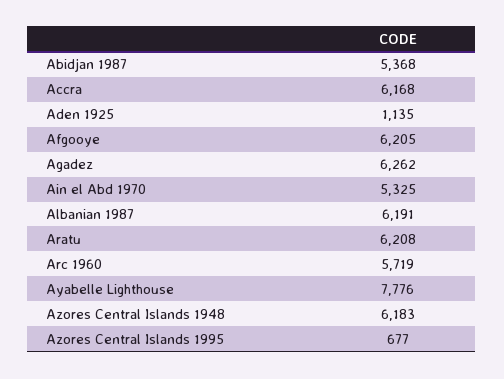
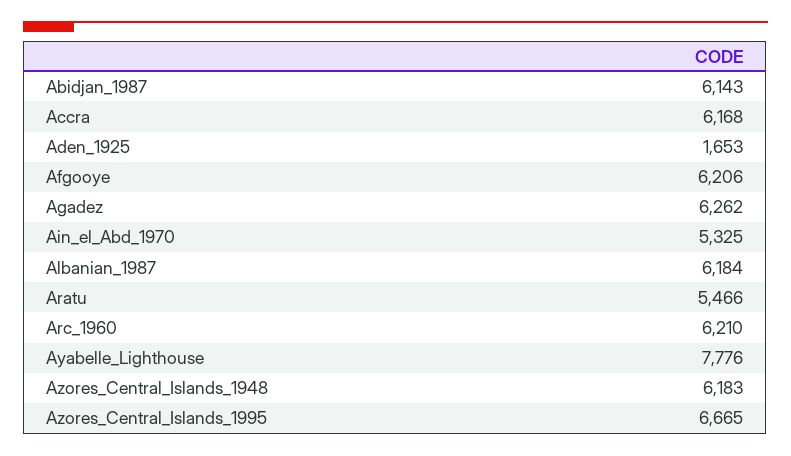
  {
-   "Abidjan 1987": 5368,
+   "Abidjan 1987": 6143,
    "Accra": 6168,
-   "Aden 1925": 1135,
+   "Aden 1925": 1653,
-   "Afgooye": 6205,
+   "Afgooye": 6206,
    "Agadez": 6262,
    "Ain el Abd 1970": 5325,
-   "Albanian 1987": 6191,
+   "Albanian 1987": 6184,
-   "Aratu": 6208,
+   "Aratu": 5466,
-   "Arc 1960": 5719,
+   "Arc 1960": 6210,
    "Ayabelle Lighthouse": 7776,
    "Azores Central Islands 1948": 6183,
-   "Azores Central Islands 1995": 677
+   "Azores Central Islands 1995": 6665
  }

